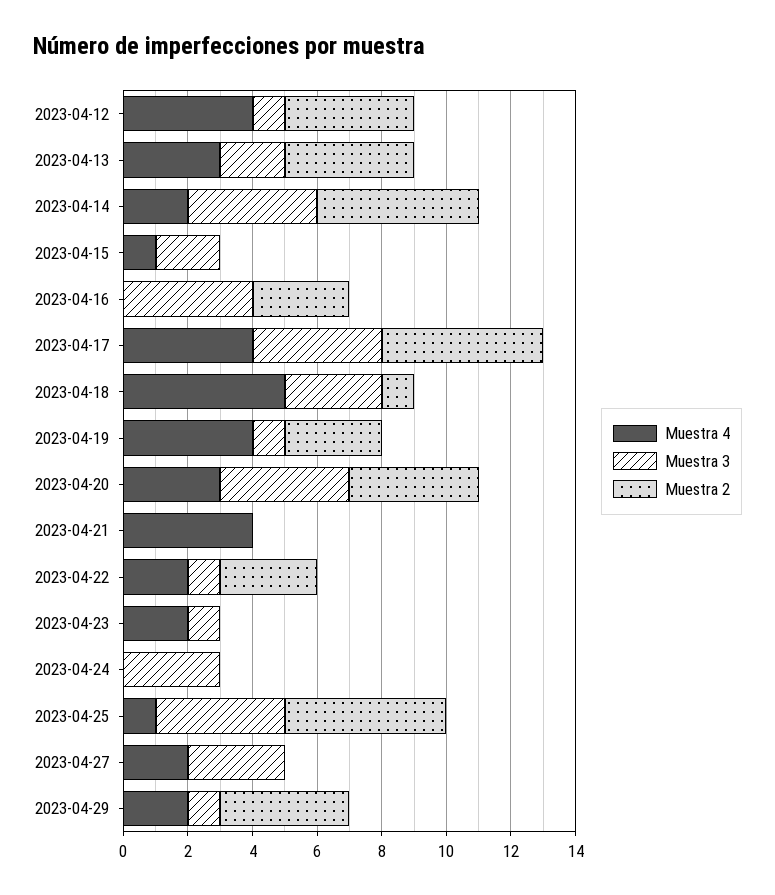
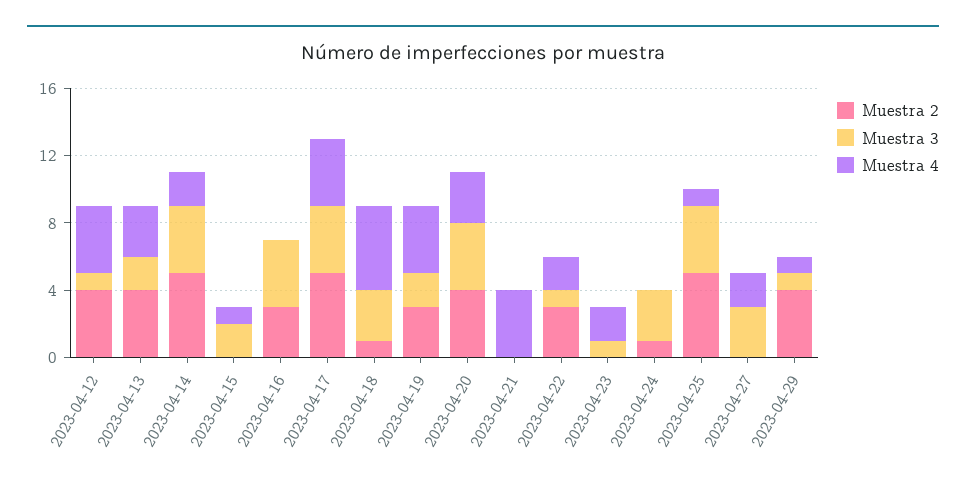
  {
    "Muestra 4": {
      "2023-04-12": 4,
      "2023-04-13": 3,
      "2023-04-14": 2,
      "2023-04-15": 1,
      "2023-04-16": 0,
      "2023-04-17": 4,
      "2023-04-18": 5,
      "2023-04-19": 4,
      "2023-04-20": 3,
      "2023-04-21": 4,
      "2023-04-22": 2,
      "2023-04-23": 2,
      "2023-04-24": 0,
      "2023-04-25": 1,
      "2023-04-27": 2,
-     "2023-04-29": 2
+     "2023-04-29": 1
    },
    "Muestra 3": {
      "2023-04-12": 1,
      "2023-04-13": 2,
      "2023-04-14": 4,
      "2023-04-15": 2,
      "2023-04-16": 4,
      "2023-04-17": 4,
      "2023-04-18": 3,
-     "2023-04-19": 1,
+     "2023-04-19": 2,
      "2023-04-20": 4,
      "2023-04-21": 0,
      "2023-04-22": 1,
      "2023-04-23": 1,
      "2023-04-24": 3,
      "2023-04-25": 4,
      "2023-04-27": 3,
      "2023-04-29": 1
    },
    "Muestra 2": {
      "2023-04-12": 4,
      "2023-04-13": 4,
      "2023-04-14": 5,
      "2023-04-15": 0,
      "2023-04-16": 3,
      "2023-04-17": 5,
      "2023-04-18": 1,
      "2023-04-19": 3,
      "2023-04-20": 4,
      "2023-04-21": 0,
      "2023-04-22": 3,
      "2023-04-23": 0,
-     "2023-04-24": 0,
+     "2023-04-24": 1,
      "2023-04-25": 5,
      "2023-04-27": 0,
      "2023-04-29": 4
    }
  }

